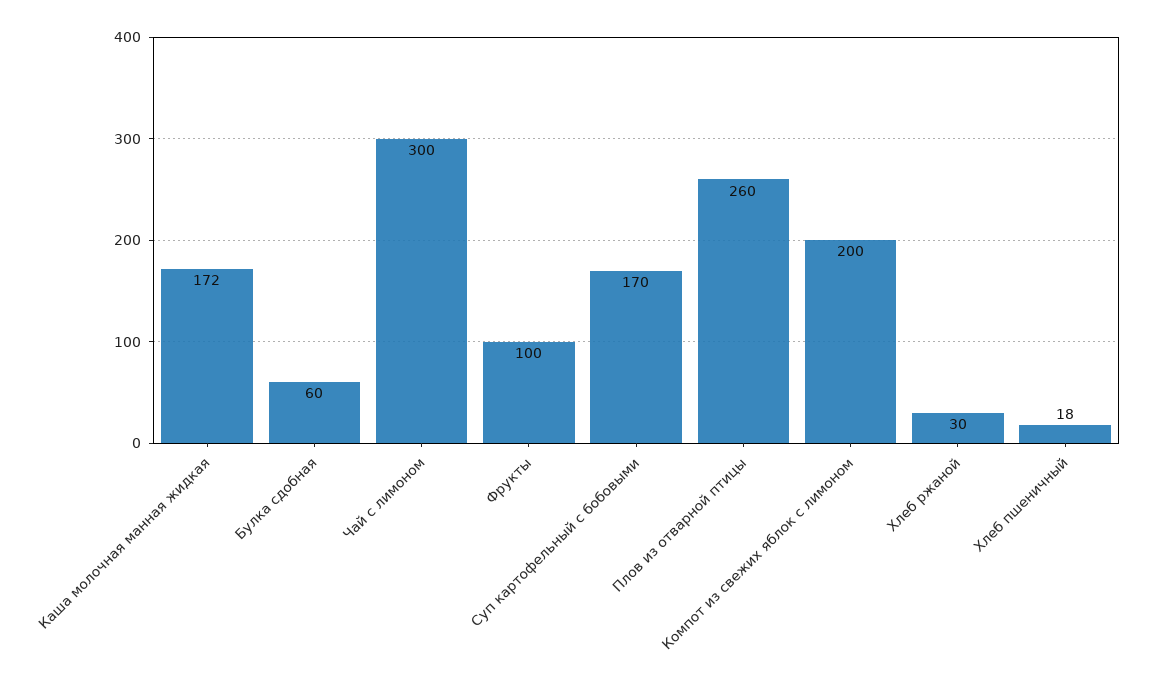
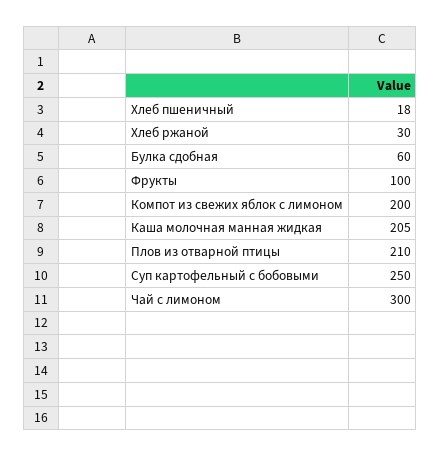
  {
-   "Каша молочная манная жидкая": 172,
+   "Каша молочная манная жидкая": 205,
    "Булка сдобная": 60,
    "Чай с лимоном": 300,
    "Фрукты": 100,
-   "Суп картофельный с бобовыми": 170,
+   "Суп картофельный с бобовыми": 250,
-   "Плов из отварной птицы": 260,
+   "Плов из отварной птицы": 210,
    "Компот из свежих яблок с лимоном": 200,
    "Хлеб ржаной": 30,
    "Хлеб пшеничный": 18
  }

